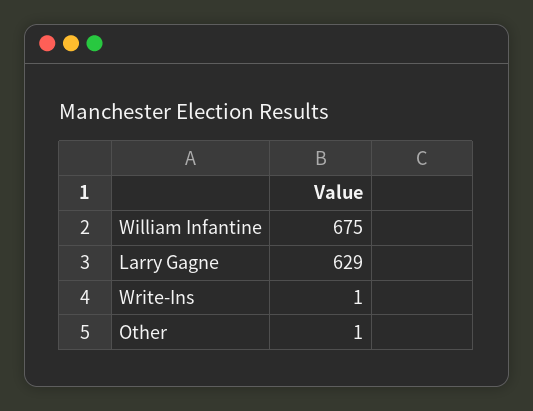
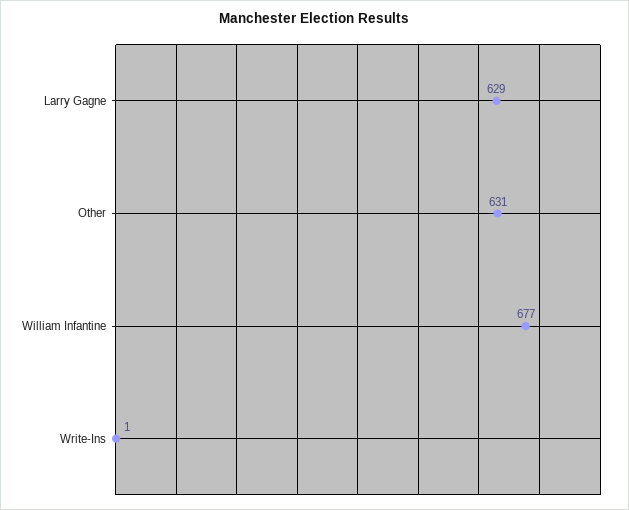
  {
-   "William Infantine": 675,
+   "William Infantine": 677,
    "Larry Gagne": 629,
    "Write-Ins": 1,
-   "Other": 1
+   "Other": 631
  }

